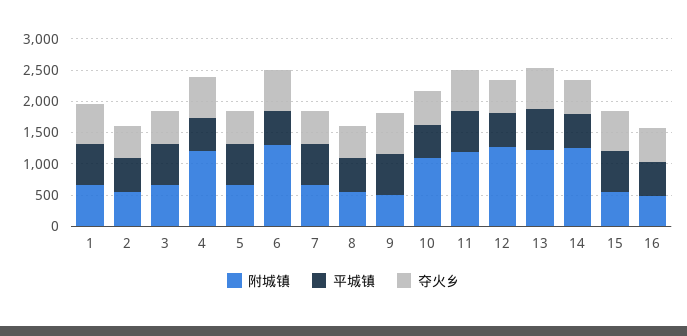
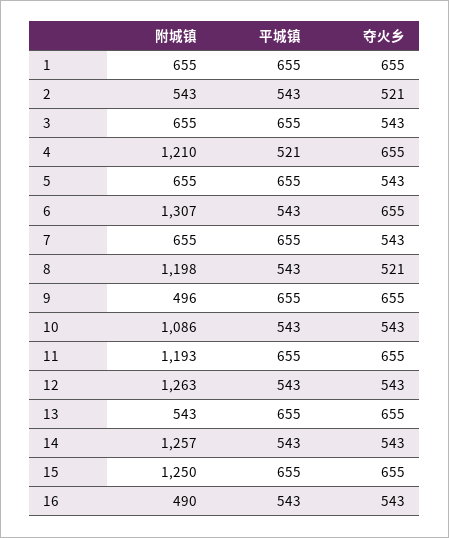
  {
    "附城镇": {
      "1": 655,
      "2": 543,
      "3": 655,
      "4": 1210,
      "5": 655,
      "6": 1307,
      "7": 655,
-     "8": 500,
+     "8": 1198,
      "9": 496,
      "10": 1086,
      "11": 1193,
      "12": 1263,
-     "13": 1250,
+     "13": 543,
      "14": 1257,
-     "15": 500,
+     "15": 1250,
      "16": 490
    },
    "平城镇": {
      "1": 655,
      "2": 543,
      "3": 655,
      "4": 521,
      "5": 655,
      "6": 543,
      "7": 655,
      "8": 543,
      "9": 655,
      "10": 543,
      "11": 655,
      "12": 543,
      "13": 655,
      "14": 543,
      "15": 655,
      "16": 543
    },
    "夺火乡": {
      "1": 655,
      "2": 521,
      "3": 543,
      "4": 655,
      "5": 543,
      "6": 655,
      "7": 543,
      "8": 521,
      "9": 655,
      "10": 543,
      "11": 655,
      "12": 543,
      "13": 655,
      "14": 543,
      "15": 655,
      "16": 543
    }
  }

